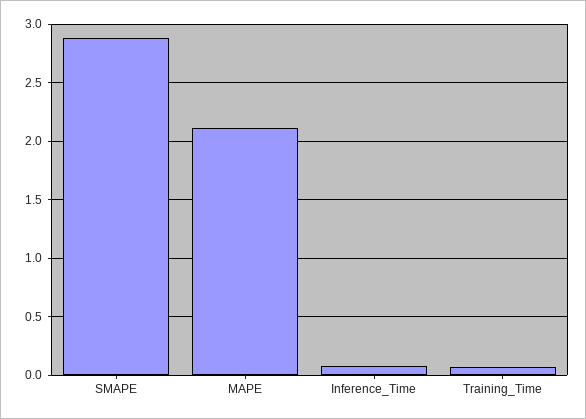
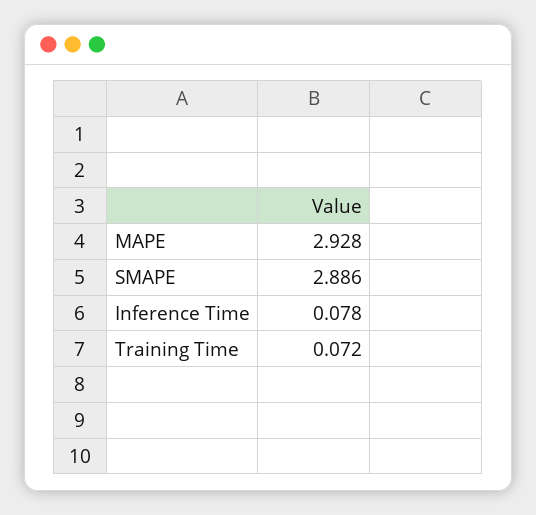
  {
    "SMAPE": 2.886,
-   "MAPE": 2.1,
+   "MAPE": 2.928,
    "Inference_Time": 0.078,
    "Training_Time": 0.072
  }

